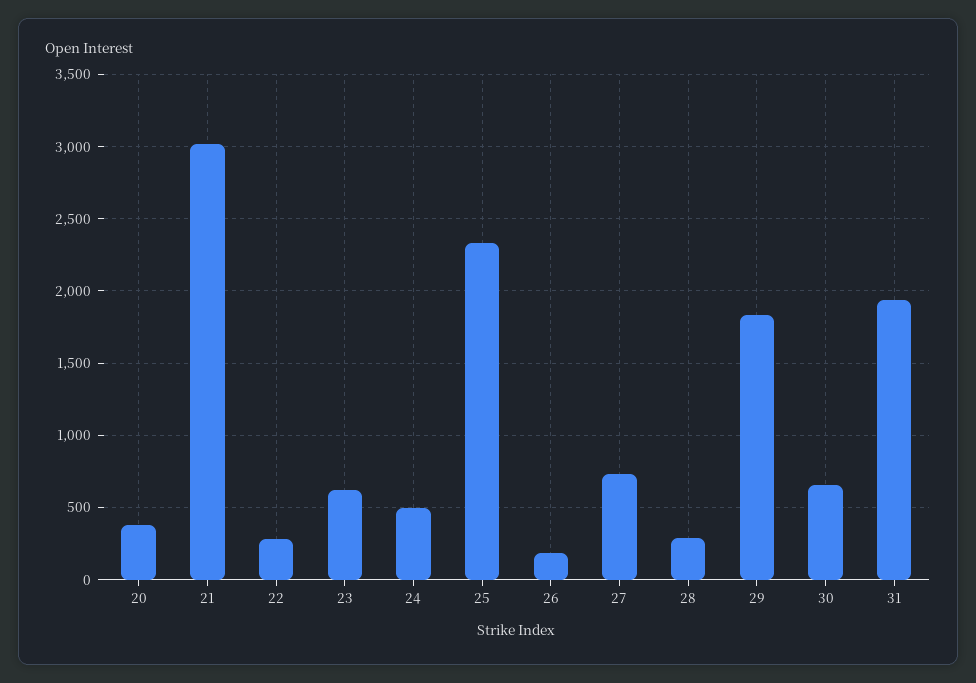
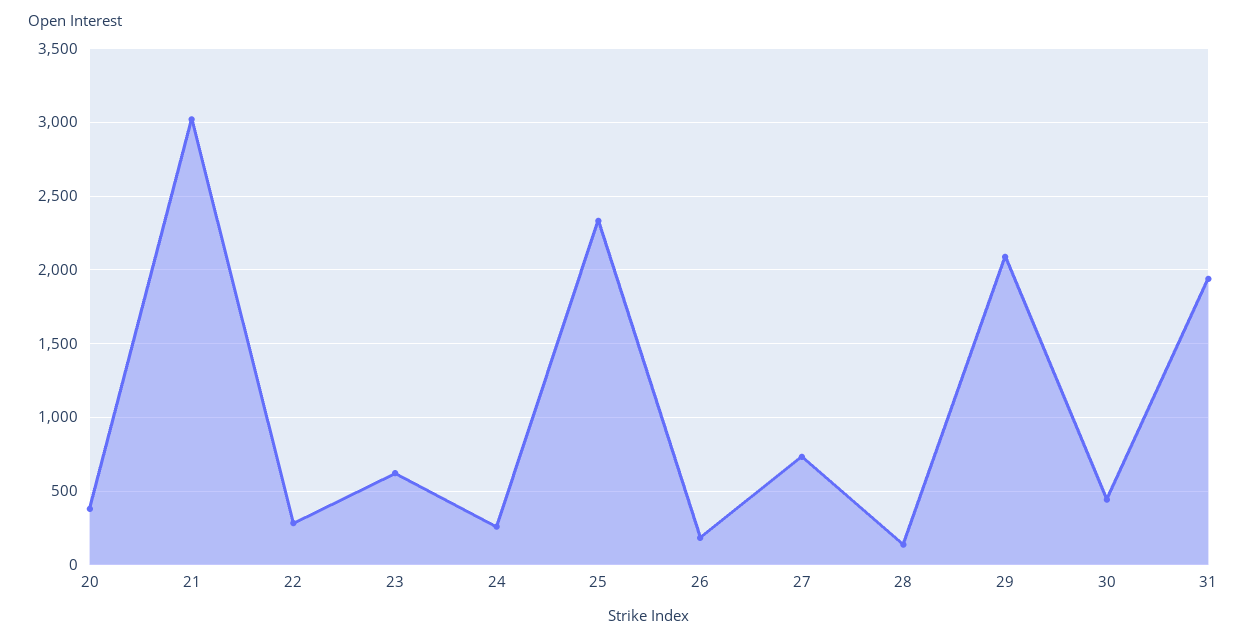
  {
    "20": 400,
    "21": 3000,
    "22": 300,
    "23": 600,
-   "24": 500,
+   "24": 250,
    "25": 2350,
    "26": 200,
    "27": 750,
-   "28": 300,
+   "28": 150,
-   "29": 1850,
+   "29": 2100,
-   "30": 650,
+   "30": 450,
    "31": 1950
  }

